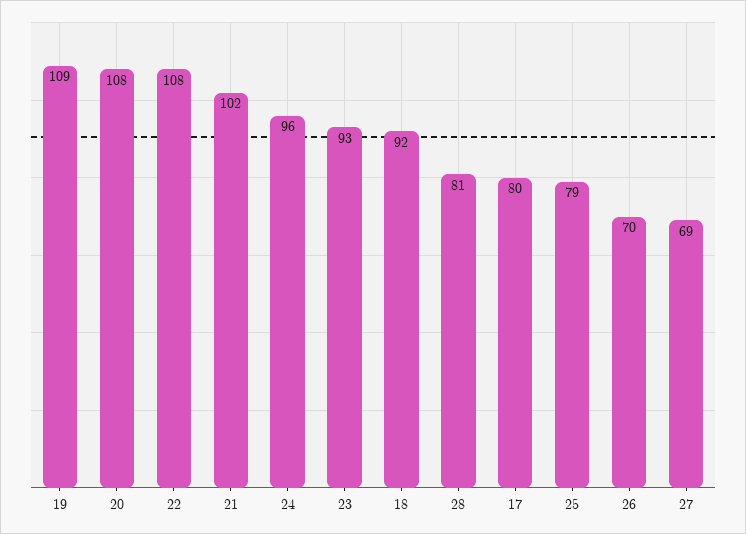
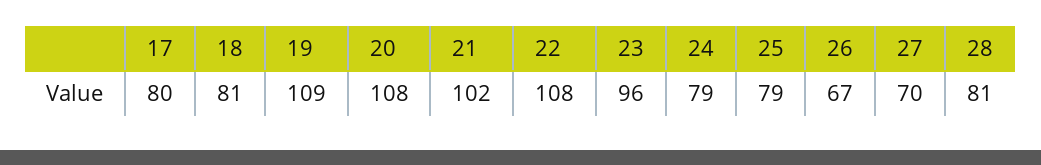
  {
    "19": 109,
    "20": 108,
    "22": 108,
    "21": 102,
-   "24": 96,
+   "24": 79,
-   "23": 93,
+   "23": 96,
-   "18": 92,
+   "18": 81,
    "28": 81,
    "17": 80,
    "25": 79,
-   "26": 70,
+   "26": 67,
-   "27": 69
+   "27": 70
  }

